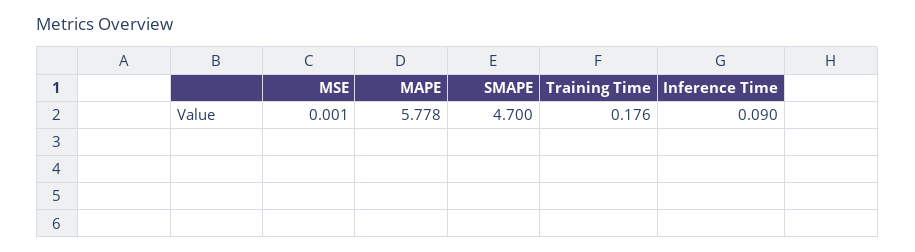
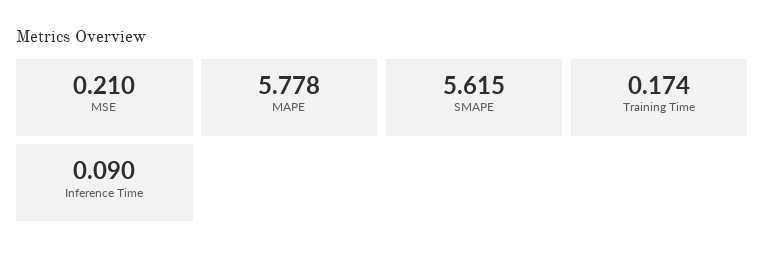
  {
-   "MSE": 0.001,
+   "MSE": 0.21,
    "MAPE": 5.778,
-   "SMAPE": 4.7,
+   "SMAPE": 5.615,
-   "Training Time": 0.176,
+   "Training Time": 0.174,
    "Inference Time": 0.09
  }

